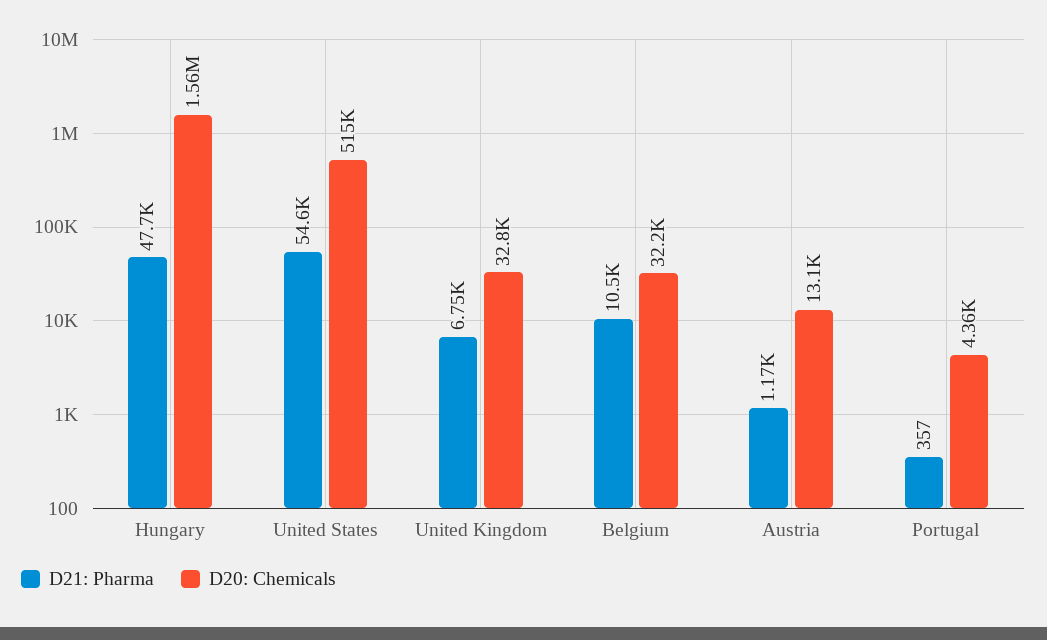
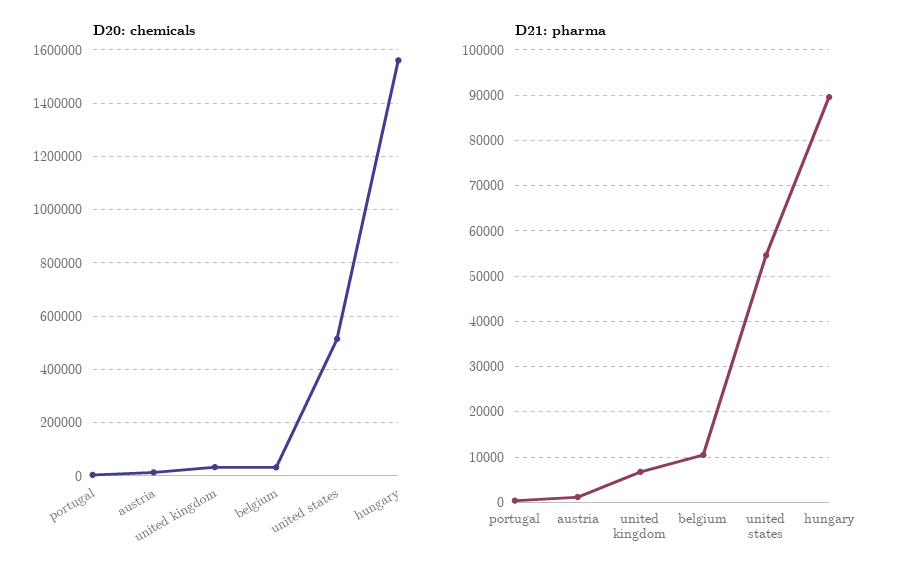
  {
    "D21: Pharma": {
-     "Hungary": 47700,
+     "Hungary": 90000,
      "United States": 54600,
      "United Kingdom": 6750,
      "Belgium": 10500,
      "Austria": 1170,
      "Portugal": 357
    },
    "D20: Chemicals": {
      "Hungary": 1560000,
      "United States": 515000,
      "United Kingdom": 32800,
      "Belgium": 32200,
      "Austria": 13100,
      "Portugal": 4360
    }
  }

